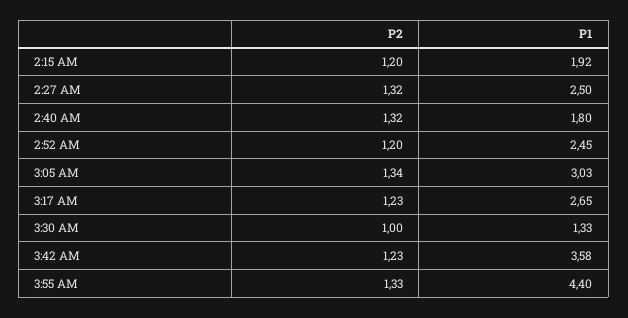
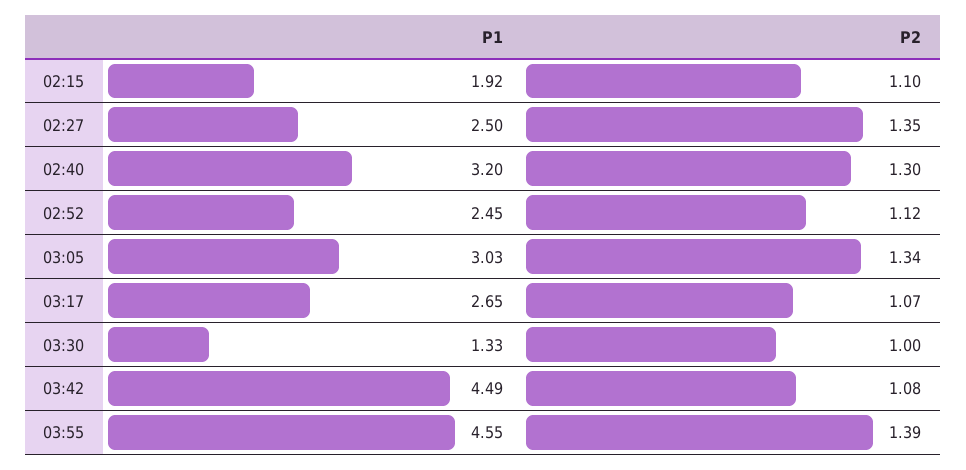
  {
    "P2": {
-     "2:15 AM": 1.2,
+     "2:15 AM": 1.1,
-     "2:27 AM": 1.32,
+     "2:27 AM": 1.35,
-     "2:40 AM": 1.32,
+     "2:40 AM": 1.3,
-     "2:52 AM": 1.2,
+     "2:52 AM": 1.12,
      "3:05 AM": 1.34,
-     "3:17 AM": 1.23,
+     "3:17 AM": 1.07,
      "3:30 AM": 1,
-     "3:42 AM": 1.23,
+     "3:42 AM": 1.08,
-     "3:55 AM": 1.33
+     "3:55 AM": 1.39
    },
    "P1": {
      "2:15 AM": 1.92,
      "2:27 AM": 2.5,
-     "2:40 AM": 1.8,
+     "2:40 AM": 3.2,
      "2:52 AM": 2.45,
      "3:05 AM": 3.03,
      "3:17 AM": 2.65,
      "3:30 AM": 1.33,
-     "3:42 AM": 3.58,
+     "3:42 AM": 4.49,
-     "3:55 AM": 4.4
+     "3:55 AM": 4.55
    }
  }

